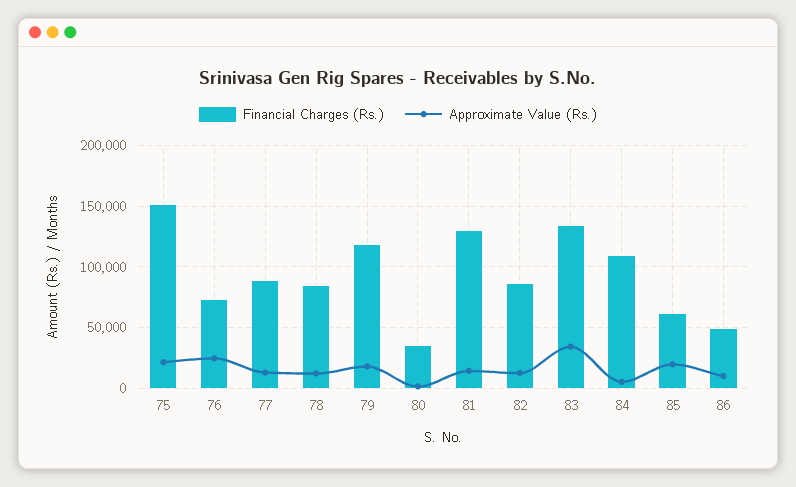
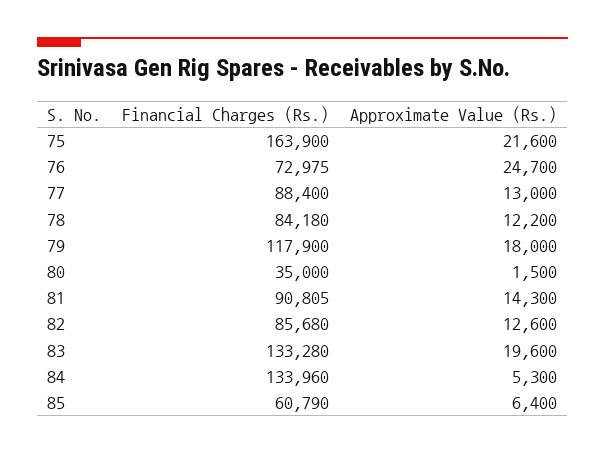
  {
    "Financial Charges (Rs.)": {
-     "75": 150000,
+     "75": 163900,
      "76": 72975,
      "77": 88400,
      "78": 84180,
      "79": 117900,
      "80": 35000,
-     "81": 130000,
+     "81": 90805,
      "82": 85680,
      "83": 133280,
-     "84": 110000,
+     "84": 133960,
-     "85": 60790,
+     "85": 60790
-     "86": 50000
    },
    "Approximate Value (Rs.)": {
      "75": 21600,
      "76": 24700,
      "77": 13000,
      "78": 12200,
      "79": 18000,
      "80": 1500,
      "81": 14300,
      "82": 12600,
-     "83": 35000,
+     "83": 19600,
      "84": 5300,
-     "85": 20000,
+     "85": 6400
-     "86": 10000
    }
  }

